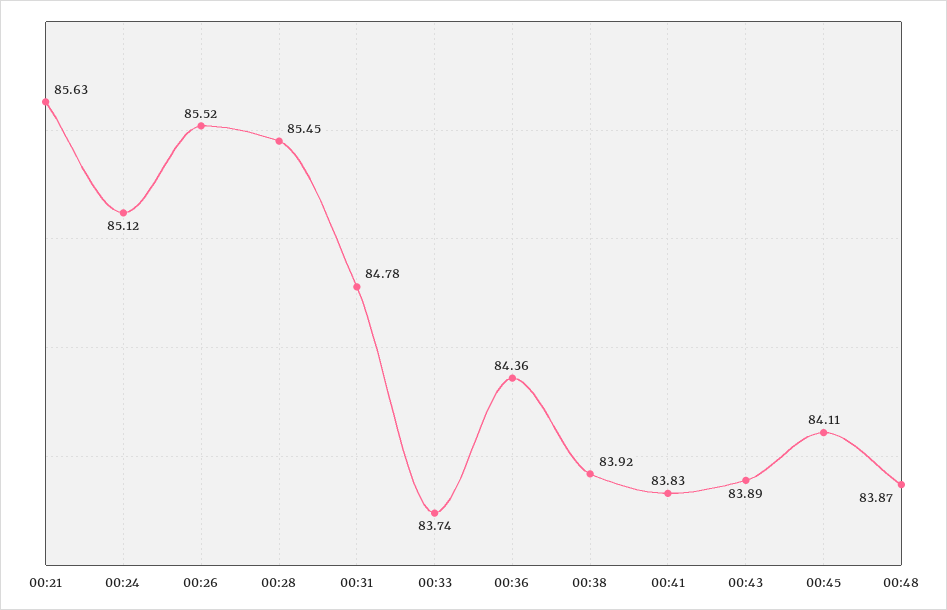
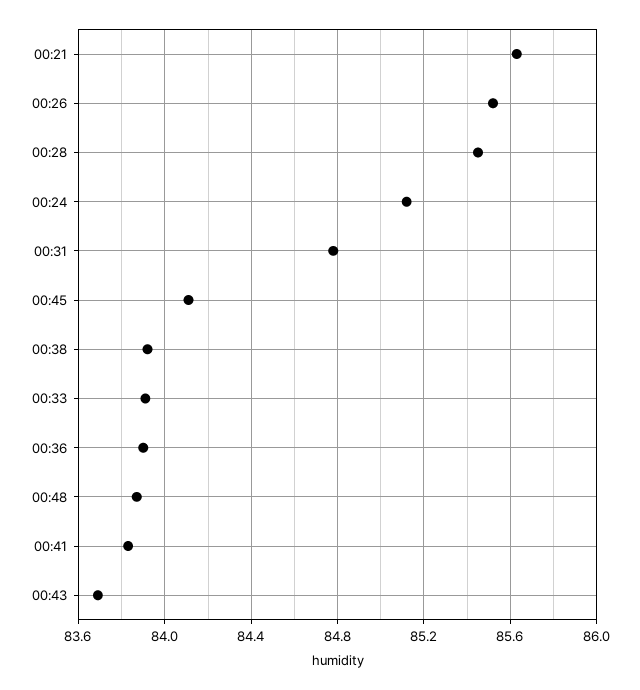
  {
    "00:21": 85.63,
    "00:24": 85.12,
    "00:26": 85.52,
    "00:28": 85.45,
    "00:31": 84.78,
-   "00:33": 83.74,
+   "00:33": 83.9,
-   "00:36": 84.36,
+   "00:36": 83.9,
    "00:38": 83.92,
    "00:41": 83.83,
-   "00:43": 83.89,
+   "00:43": 83.7,
    "00:45": 84.11,
    "00:48": 83.87
  }

